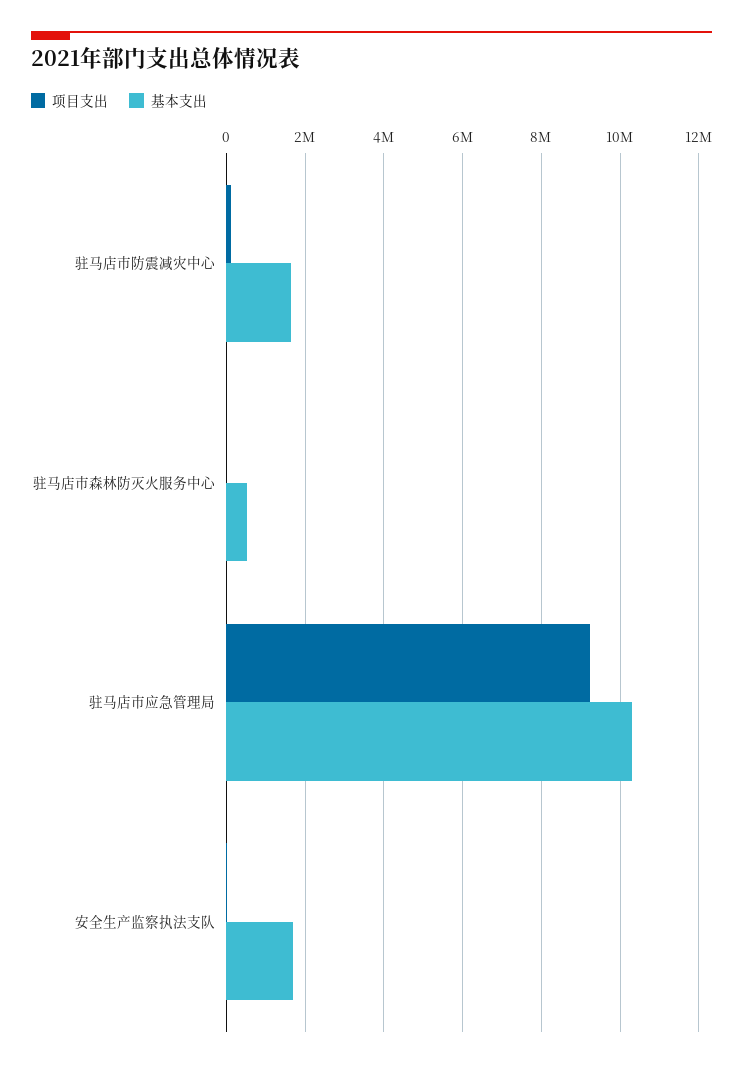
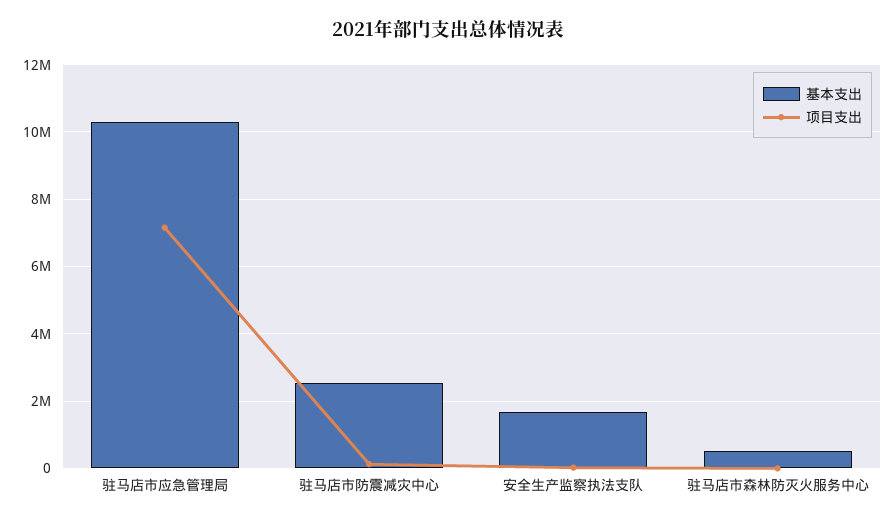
  {
    "项目支出": {
      "驻马店市防震减灾中心": 200000,
      "驻马店市森林防灭火服务中心": 0,
-     "驻马店市应急管理局": 9200000,
+     "驻马店市应急管理局": 7200000,
      "安全生产监察执法支队": 0
    },
    "基本支出": {
-     "驻马店市防震减灾中心": 1600000,
+     "驻马店市防震减灾中心": 2600000,
      "驻马店市森林防灭火服务中心": 600000,
      "驻马店市应急管理局": 10200000,
      "安全生产监察执法支队": 1600000
    }
  }

